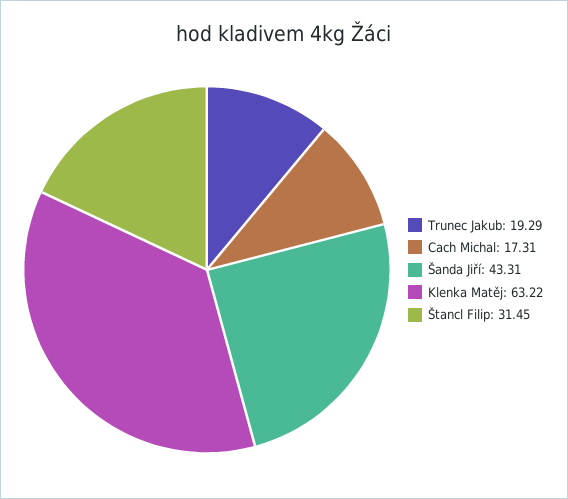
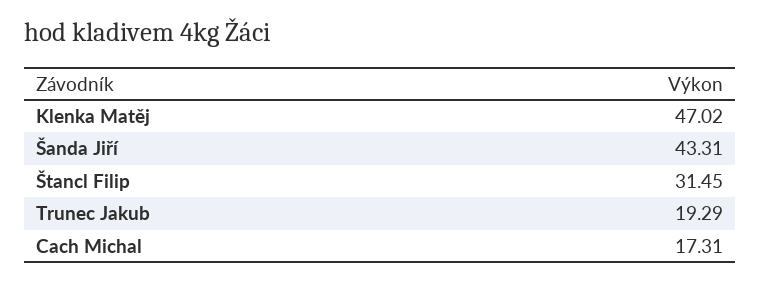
  {
    "Trunec Jakub": 19.29,
    "Cach Michal": 17.31,
    "Šanda Jiří": 43.31,
-   "Klenka Matěj": 63.22,
+   "Klenka Matěj": 47.02,
    "Štancl Filip": 31.45
  }

